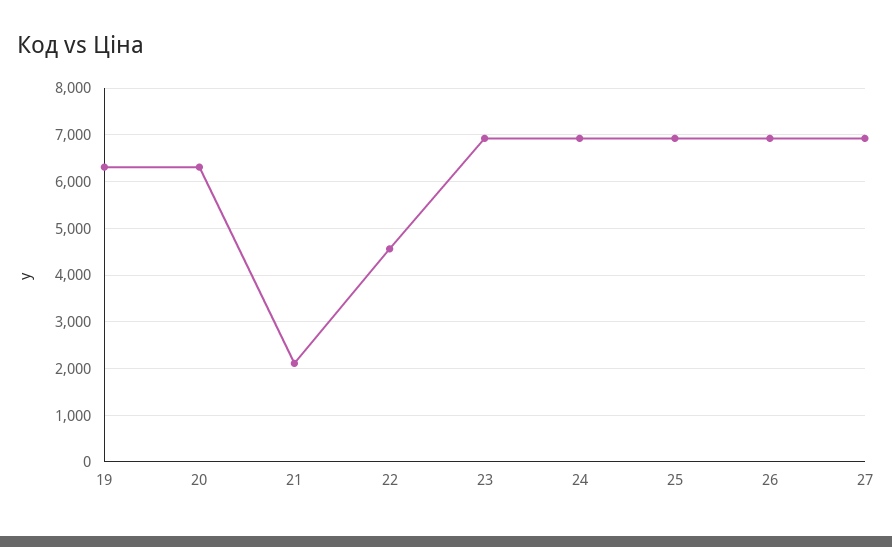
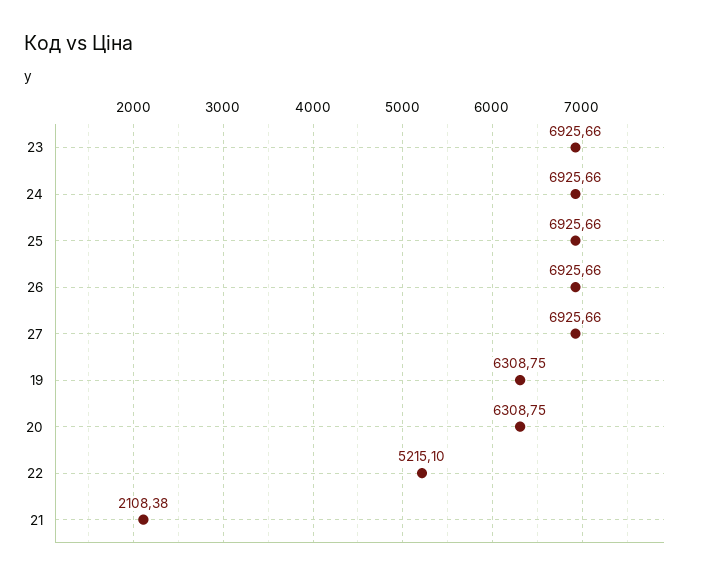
  {
    "19": 6308.75,
    "20": 6308.75,
    "21": 2108.38,
-   "22": 4600,
+   "22": 5215.1,
    "23": 6925.66,
    "24": 6925.66,
    "25": 6925.66,
    "26": 6925.66,
    "27": 6925.66
  }

